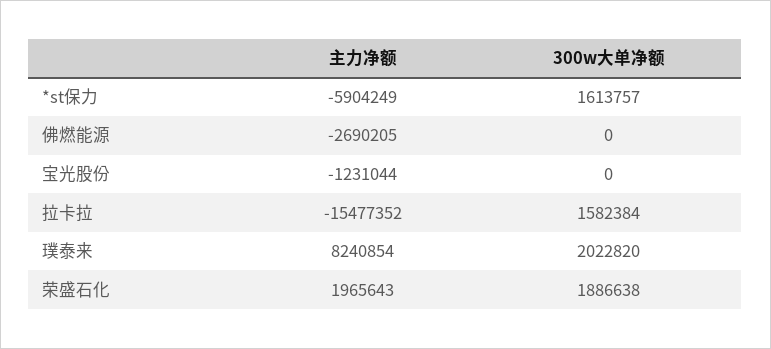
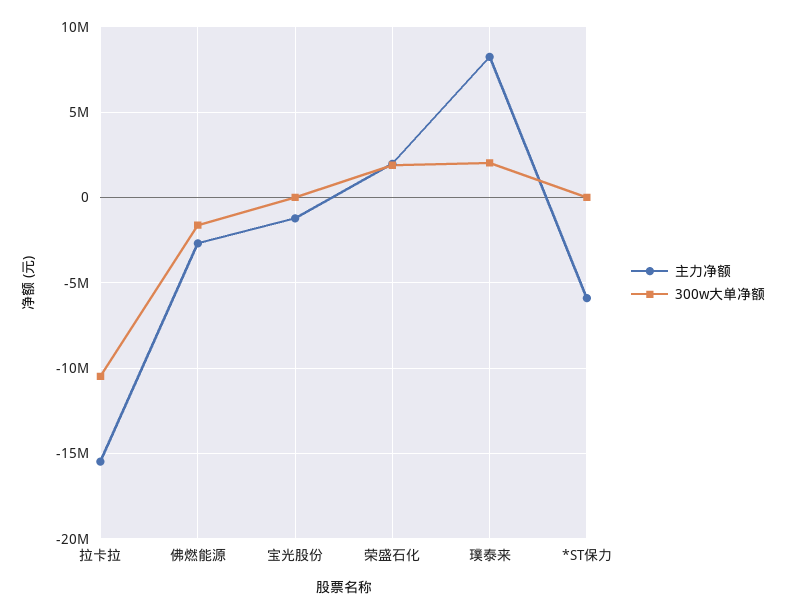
  {
    "主力净额": {
      "*st保力": -5904249,
      "佛燃能源": -2690205,
      "宝光股份": -1231044,
      "拉卡拉": -15477352,
      "璞泰来": 8240854,
      "荣盛石化": 1965643
    },
    "300w大单净额": {
-     "*st保力": 1613757,
+     "*st保力": 0,
-     "佛燃能源": 0,
+     "佛燃能源": -1500000,
      "宝光股份": 0,
-     "拉卡拉": 1582384,
+     "拉卡拉": -10500000,
      "璞泰来": 2022820,
      "荣盛石化": 1886638
    }
  }

